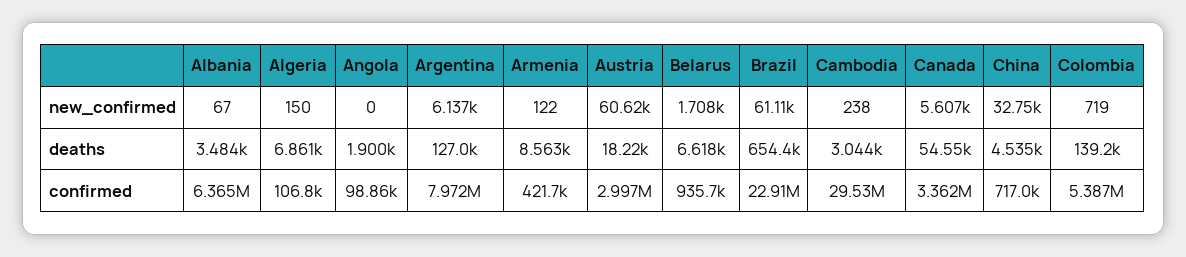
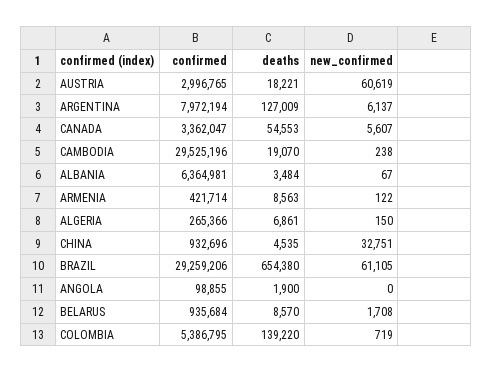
  {
    "Albania": {
      "new_confirmed": 67,
      "deaths": 3484,
      "confirmed": 6364981
    },
    "Algeria": {
      "new_confirmed": 150,
      "deaths": 6861,
-     "confirmed": 106800
+     "confirmed": 265366
    },
    "Angola": {
      "new_confirmed": 0,
      "deaths": 1900,
      "confirmed": 98855
    },
    "Argentina": {
      "new_confirmed": 6137,
      "deaths": 127009,
      "confirmed": 7972194
    },
    "Armenia": {
      "new_confirmed": 122,
      "deaths": 8563,
      "confirmed": 421714
    },
    "Austria": {
      "new_confirmed": 60619,
      "deaths": 18221,
      "confirmed": 2996765
    },
    "Belarus": {
      "new_confirmed": 1708,
-     "deaths": 6618,
+     "deaths": 8570,
      "confirmed": 935684
    },
    "Brazil": {
      "new_confirmed": 61105,
      "deaths": 654380,
-     "confirmed": 22910000
+     "confirmed": 29259206
    },
    "Cambodia": {
      "new_confirmed": 238,
-     "deaths": 3044,
+     "deaths": 19070,
      "confirmed": 29525196
    },
    "Canada": {
      "new_confirmed": 5607,
      "deaths": 54553,
      "confirmed": 3362047
    },
    "China": {
      "new_confirmed": 32751,
      "deaths": 4535,
-     "confirmed": 717000
+     "confirmed": 932696
    },
    "Colombia": {
      "new_confirmed": 719,
      "deaths": 139220,
      "confirmed": 5386795
    }
  }

